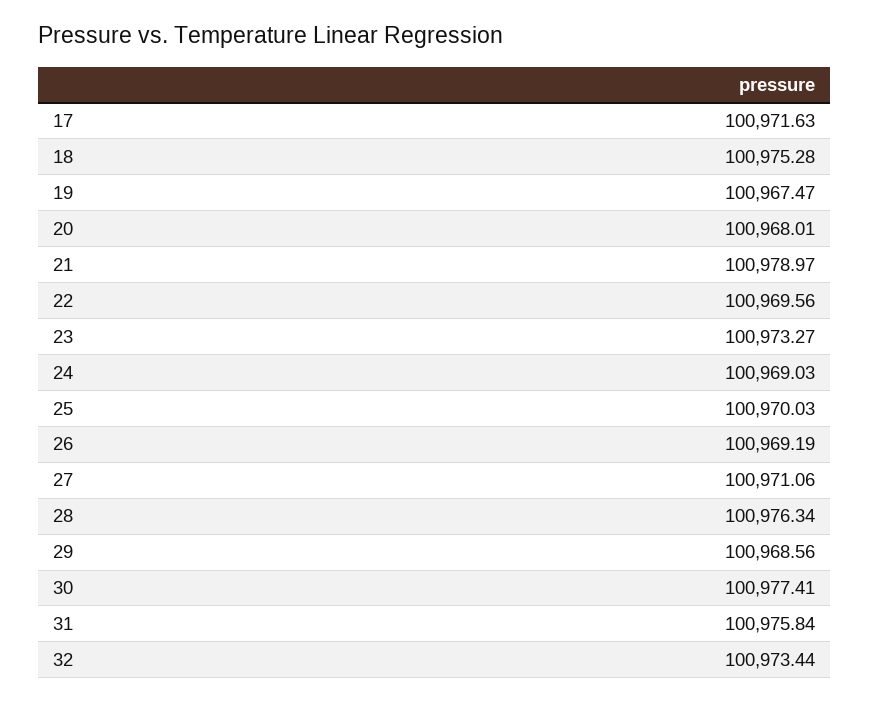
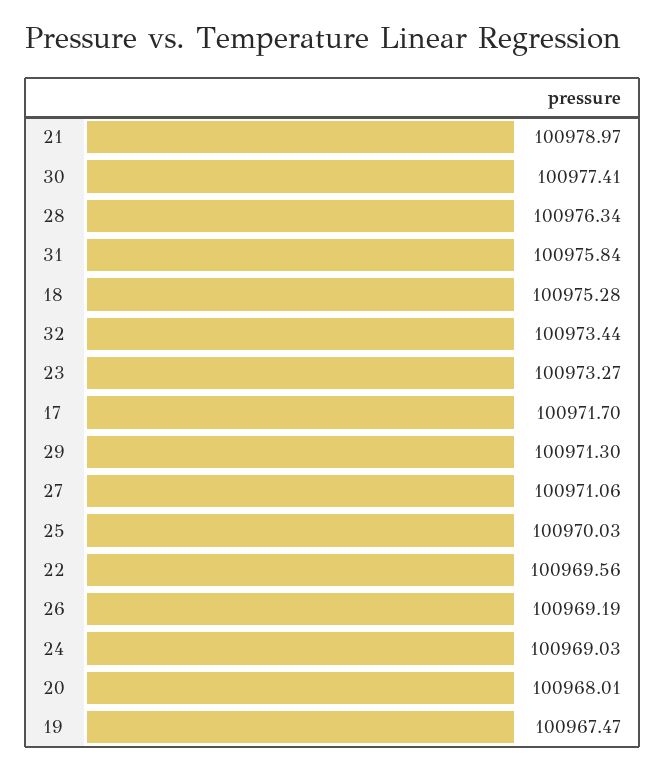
  {
-   "17": 100971.63,
+   "17": 100971.7,
    "18": 100975.28,
    "19": 100967.47,
    "20": 100968.01,
    "21": 100978.97,
    "22": 100969.56,
    "23": 100973.27,
    "24": 100969.03,
    "25": 100970.03,
    "26": 100969.19,
    "27": 100971.06,
    "28": 100976.34,
-   "29": 100968.56,
+   "29": 100971.3,
    "30": 100977.41,
    "31": 100975.84,
    "32": 100973.44
  }

